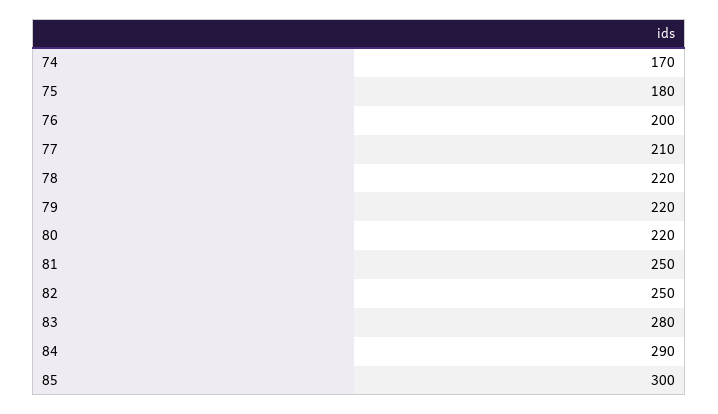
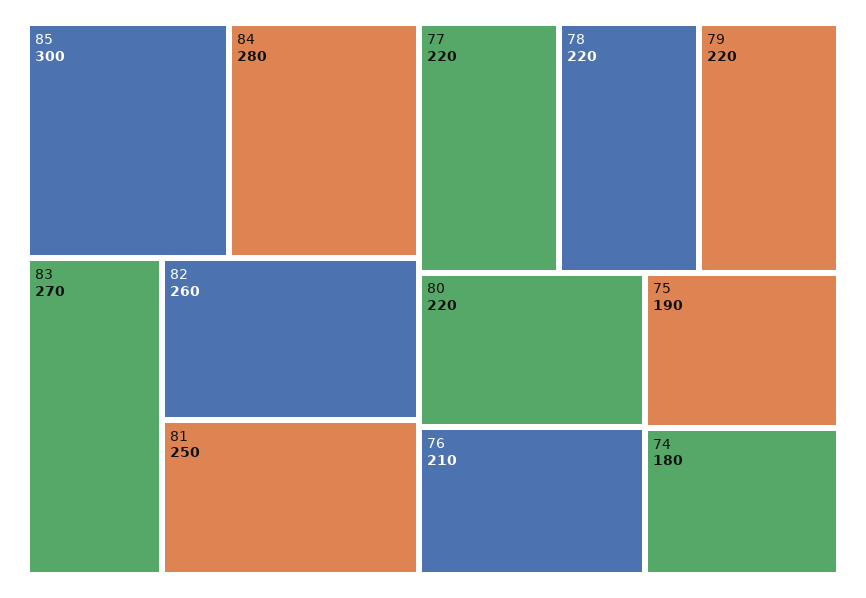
  {
-   "74": 170,
+   "74": 180,
-   "75": 180,
+   "75": 190,
-   "76": 200,
+   "76": 210,
-   "77": 210,
+   "77": 220,
    "78": 220,
    "79": 220,
    "80": 220,
    "81": 250,
-   "82": 250,
+   "82": 260,
-   "83": 280,
+   "83": 270,
-   "84": 290,
+   "84": 280,
    "85": 300
  }

